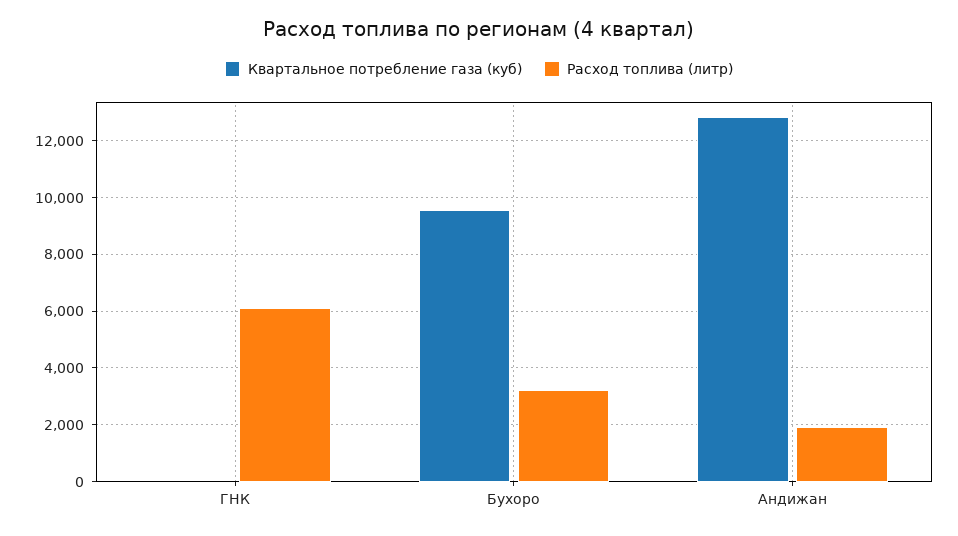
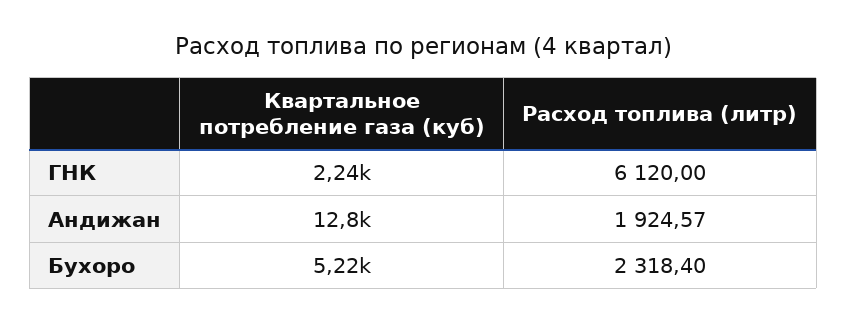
  {
    "Квартальное потребление газа (куб)": {
-     "ГНК": 0,
+     "ГНК": 2240,
-     "Бухоро": 9500,
+     "Бухоро": 5220,
      "Андижан": 12800
    },
    "Расход топлива (литр)": {
      "ГНК": 6120,
-     "Бухоро": 3250,
+     "Бухоро": 2318.4,
      "Андижан": 1924.57
    }
  }

